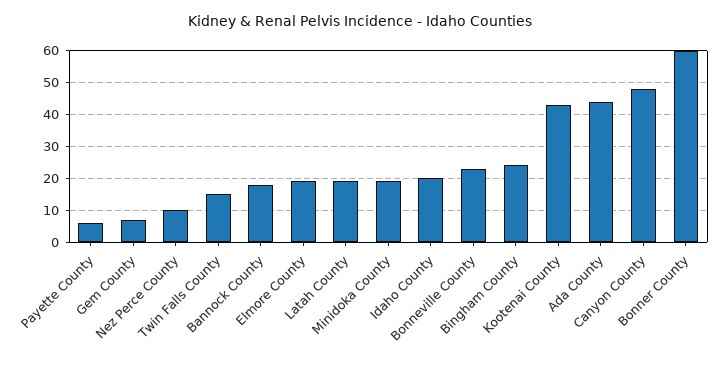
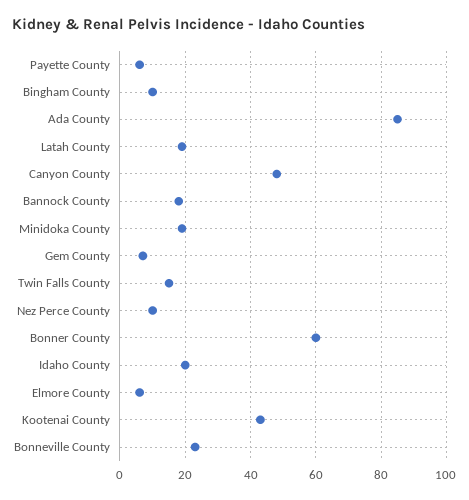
  {
    "Payette County": 5,
    "Gem County": 5,
    "Nez Perce County": 10,
    "Twin Falls County": 15,
    "Bannock County": 20,
-   "Elmore County": 20,
+   "Elmore County": 5,
    "Latah County": 20,
    "Minidoka County": 20,
    "Idaho County": 20,
    "Bonneville County": 25,
-   "Bingham County": 25,
+   "Bingham County": 10,
    "Kootenai County": 45,
-   "Ada County": 45,
+   "Ada County": 85,
    "Canyon County": 50,
    "Bonner County": 60
  }

